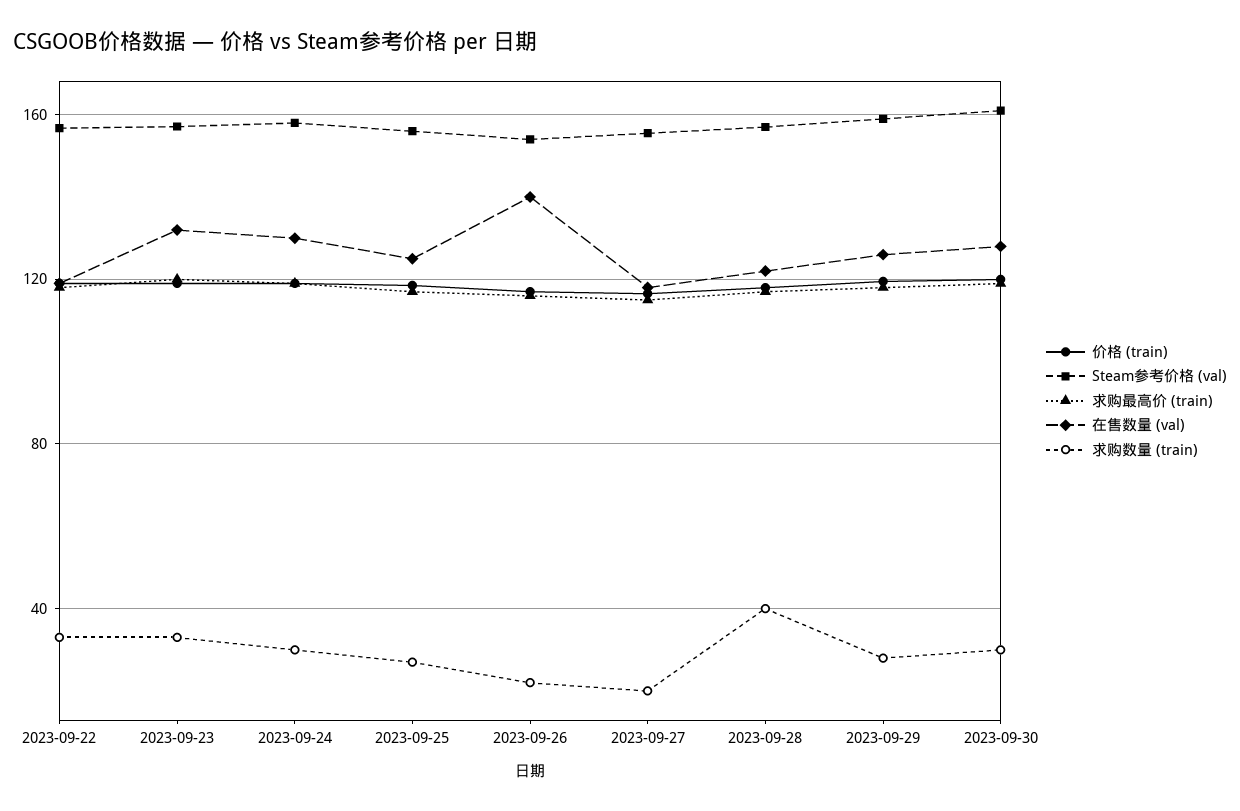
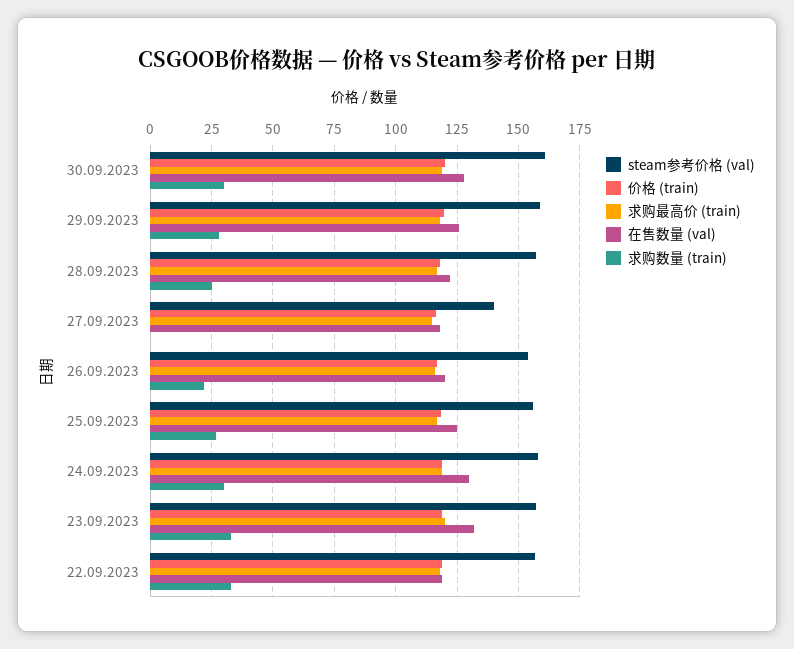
  {
    "价格 (train)": {
      "2023-09-22": 120,
      "2023-09-23": 120,
      "2023-09-24": 120,
      "2023-09-25": 117.5,
      "2023-09-26": 117.5,
      "2023-09-27": 117.5,
      "2023-09-28": 117.5,
      "2023-09-29": 120,
      "2023-09-30": 120
    },
    "Steam参考价格 (val)": {
      "2023-09-22": 157.5,
      "2023-09-23": 157.5,
      "2023-09-24": 157.5,
      "2023-09-25": 155,
      "2023-09-26": 155,
-     "2023-09-27": 155,
+     "2023-09-27": 140,
      "2023-09-28": 157.5,
      "2023-09-29": 160,
      "2023-09-30": 160
    },
    "求购最高价 (train)": {
      "2023-09-22": 117.5,
      "2023-09-23": 120,
      "2023-09-24": 120,
      "2023-09-25": 117.5,
      "2023-09-26": 115,
      "2023-09-27": 115,
      "2023-09-28": 117.5,
      "2023-09-29": 117.5,
      "2023-09-30": 120
    },
    "在售数量 (val)": {
      "2023-09-22": 120,
      "2023-09-23": 132.5,
      "2023-09-24": 130,
      "2023-09-25": 125,
-     "2023-09-26": 140,
+     "2023-09-26": 120,
      "2023-09-27": 117.5,
      "2023-09-28": 122.5,
      "2023-09-29": 125,
      "2023-09-30": 127.5
    },
    "求购数量 (train)": {
      "2023-09-22": 32.5,
      "2023-09-23": 32.5,
      "2023-09-24": 30,
      "2023-09-25": 27.5,
      "2023-09-26": 22.5,
-     "2023-09-27": 20,
+     "2023-09-27": 0,
-     "2023-09-28": 40,
+     "2023-09-28": 25,
      "2023-09-29": 27.5,
      "2023-09-30": 30
    }
  }

